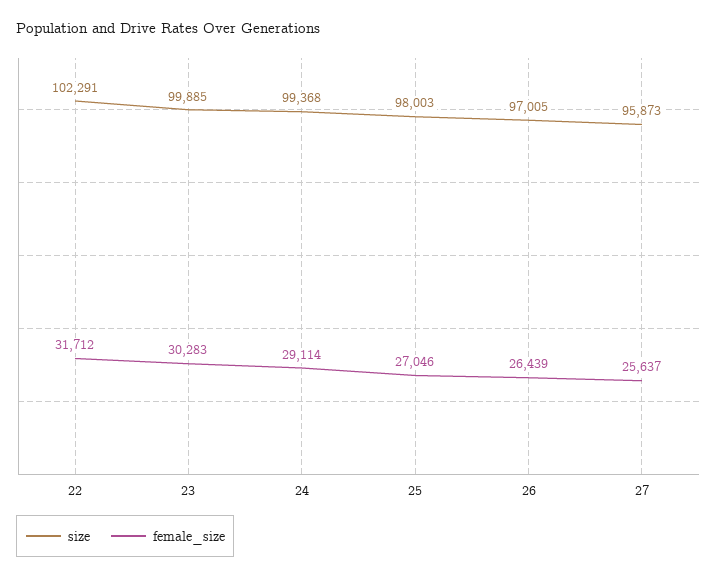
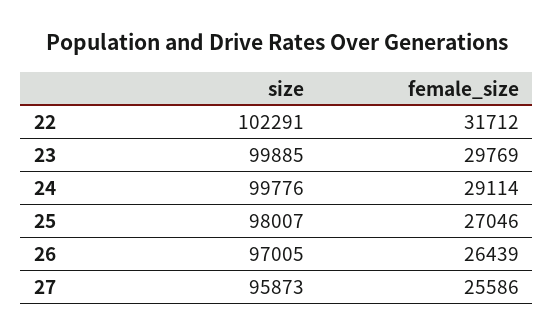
  {
    "size": {
      "22": 102291,
      "23": 99885,
-     "24": 99368,
+     "24": 99776,
-     "25": 98003,
+     "25": 98007,
      "26": 97005,
      "27": 95873
    },
    "female_size": {
      "22": 31712,
-     "23": 30283,
+     "23": 29769,
      "24": 29114,
      "25": 27046,
      "26": 26439,
-     "27": 25637
+     "27": 25586
    }
  }

